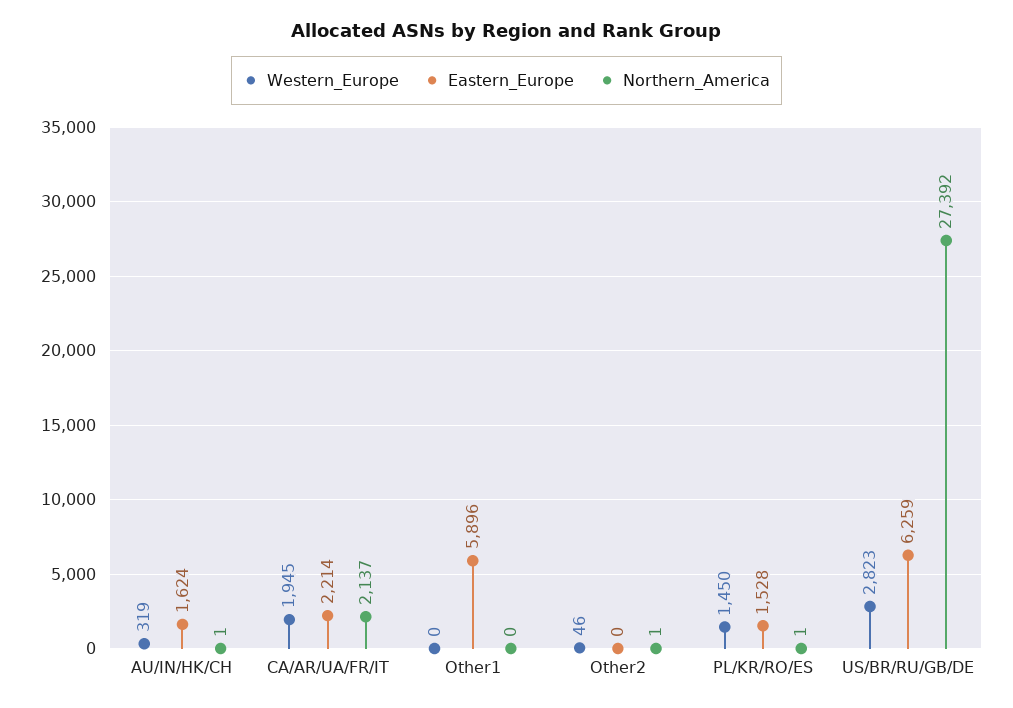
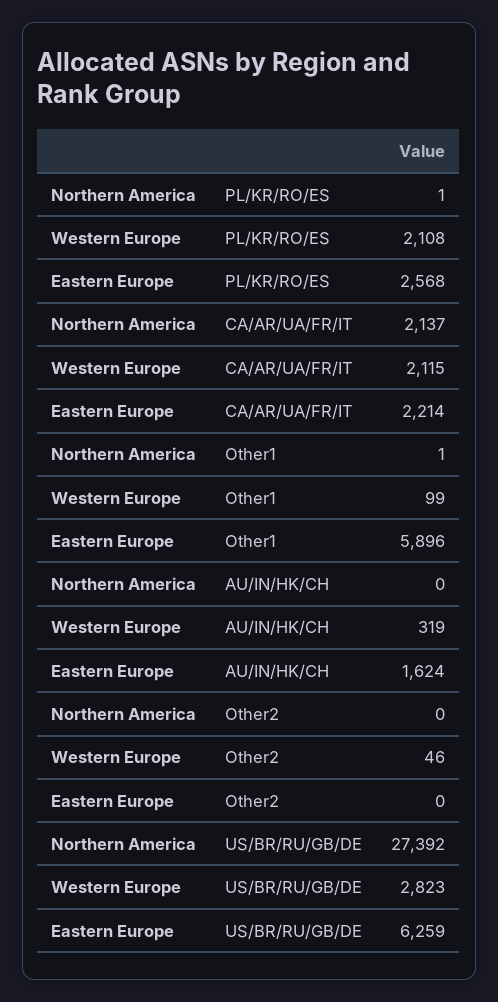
  {
    "Western_Europe": {
      "AU/IN/HK/CH": 319,
-     "CA/AR/UA/FR/IT": 1945,
+     "CA/AR/UA/FR/IT": 2115,
-     "Other1": 0,
+     "Other1": 99,
      "Other2": 46,
-     "PL/KR/RO/ES": 1450,
+     "PL/KR/RO/ES": 2108,
      "US/BR/RU/GB/DE": 2823
    },
    "Eastern_Europe": {
      "AU/IN/HK/CH": 1624,
      "CA/AR/UA/FR/IT": 2214,
      "Other1": 5896,
      "Other2": 0,
-     "PL/KR/RO/ES": 1528,
+     "PL/KR/RO/ES": 2568,
      "US/BR/RU/GB/DE": 6259
    },
    "Northern_America": {
-     "AU/IN/HK/CH": 1,
+     "AU/IN/HK/CH": 0,
      "CA/AR/UA/FR/IT": 2137,
-     "Other1": 0,
+     "Other1": 1,
-     "Other2": 1,
+     "Other2": 0,
      "PL/KR/RO/ES": 1,
      "US/BR/RU/GB/DE": 27392
    }
  }

